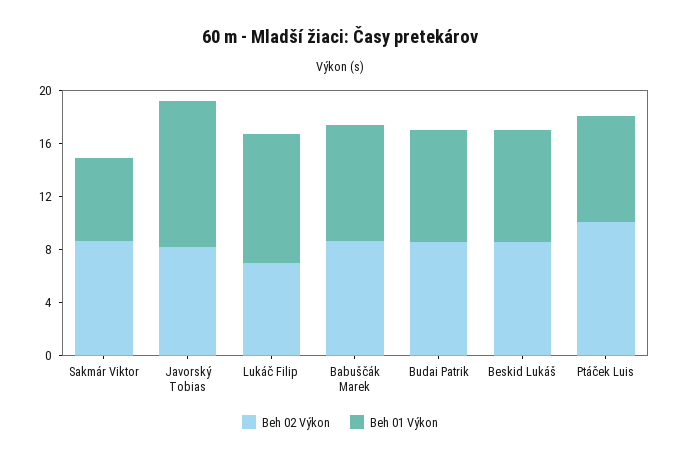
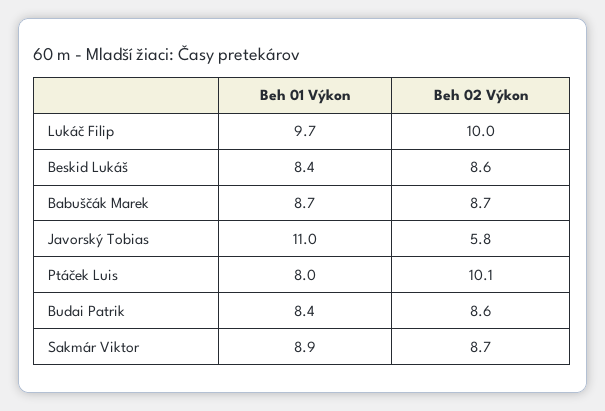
  {
    "Beh 02 Výkon": {
      "Sakmár Viktor": 8.7,
-     "Javorský Tobias": 8,
+     "Javorský Tobias": 5.8,
-     "Lukáč Filip": 7,
+     "Lukáč Filip": 10,
      "Babuščák Marek": 8.7,
      "Budai Patrik": 8.6,
      "Beskid Lukáš": 8.6,
      "Ptáček Luis": 10.1
    },
    "Beh 01 Výkon": {
-     "Sakmár Viktor": 6,
+     "Sakmár Viktor": 8.9,
      "Javorský Tobias": 11,
      "Lukáč Filip": 9.7,
      "Babuščák Marek": 8.7,
      "Budai Patrik": 8.4,
      "Beskid Lukáš": 8.4,
      "Ptáček Luis": 8
    }
  }

